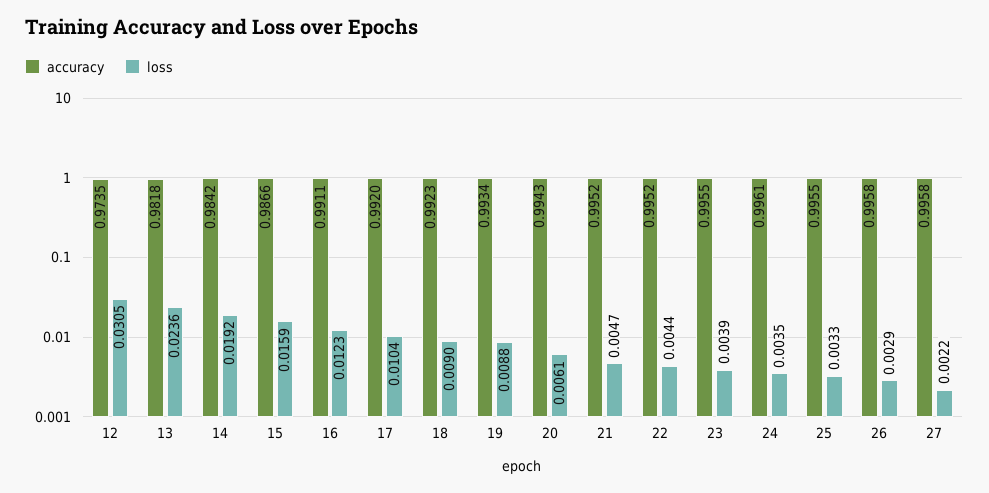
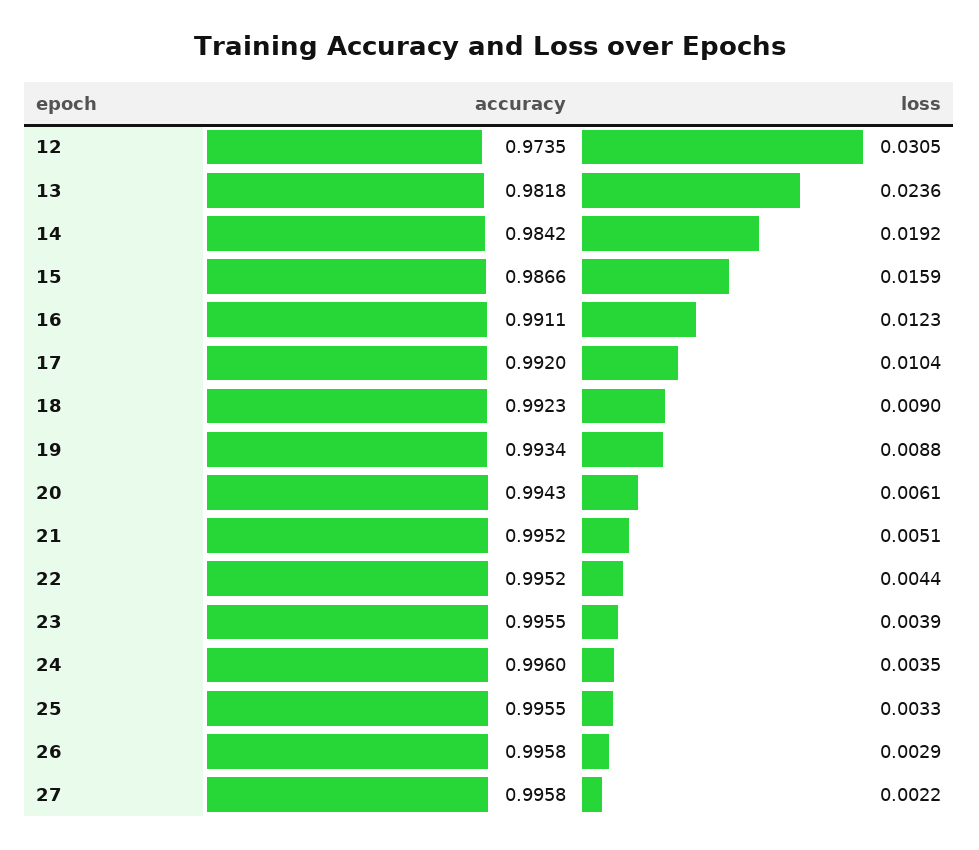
  {
    "accuracy": {
      "12": 0.9735,
      "13": 0.9818,
      "14": 0.9842,
      "15": 0.9866,
      "16": 0.9911,
      "17": 0.992,
      "18": 0.9923,
      "19": 0.9934,
      "20": 0.9943,
      "21": 0.9952,
      "22": 0.9952,
      "23": 0.9955,
-     "24": 0.9961,
+     "24": 0.996,
      "25": 0.9955,
      "26": 0.9958,
      "27": 0.9958
    },
    "loss": {
      "12": 0.0305,
      "13": 0.0236,
      "14": 0.0192,
      "15": 0.0159,
      "16": 0.0123,
      "17": 0.0104,
      "18": 0.009,
      "19": 0.0088,
      "20": 0.0061,
-     "21": 0.0047,
+     "21": 0.0051,
      "22": 0.0044,
      "23": 0.0039,
      "24": 0.0035,
      "25": 0.0033,
      "26": 0.0029,
      "27": 0.0022
    }
  }

